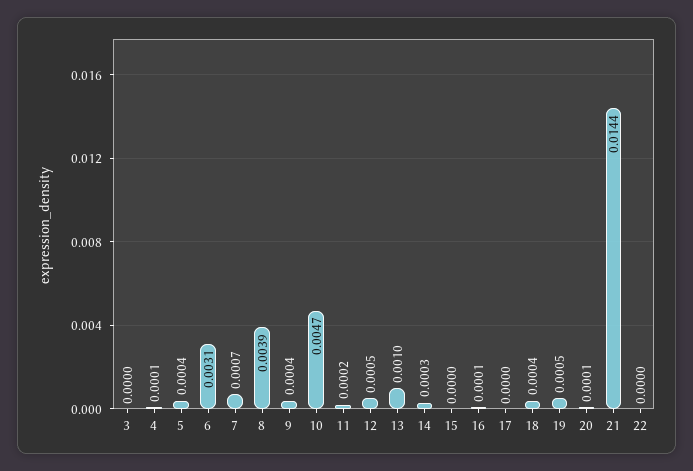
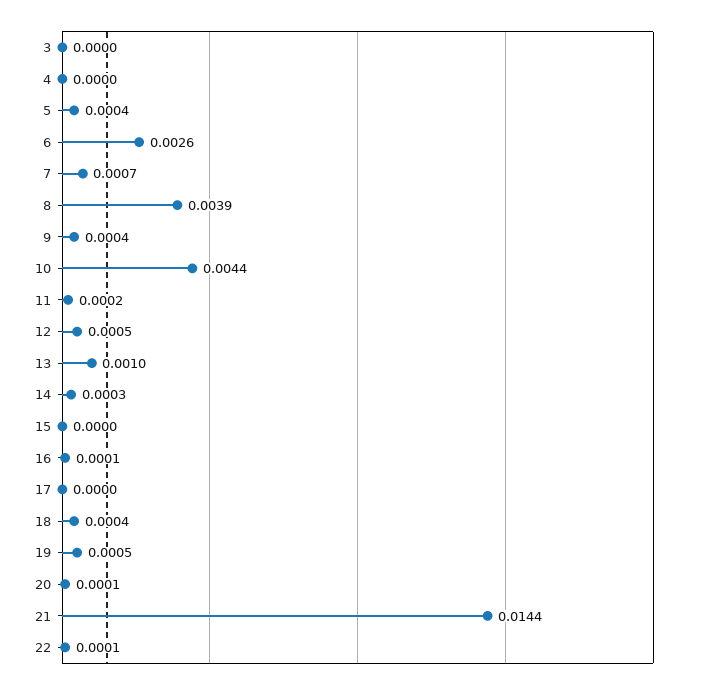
  {
    "3": 0,
-   "4": 0.0001,
+   "4": 0,
    "5": 0.0004,
-   "6": 0.0031,
+   "6": 0.0026,
    "7": 0.0007,
    "8": 0.0039,
    "9": 0.0004,
-   "10": 0.0047,
+   "10": 0.0044,
    "11": 0.0002,
    "12": 0.0005,
    "13": 0.001,
    "14": 0.0003,
    "15": 0,
    "16": 0.0001,
    "17": 0,
    "18": 0.0004,
    "19": 0.0005,
    "20": 0.0001,
    "21": 0.0144,
-   "22": 0
+   "22": 0.0001
  }

